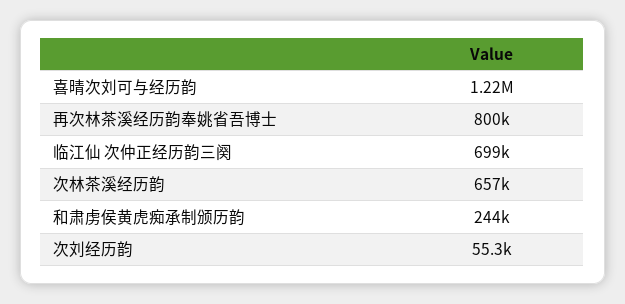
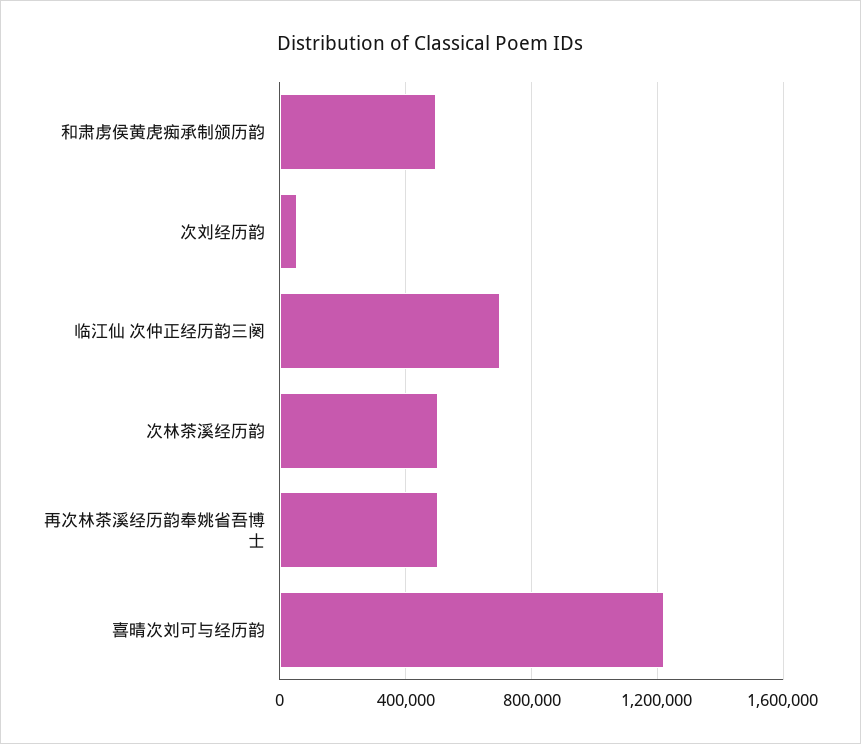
  {
    "喜晴次刘可与经历韵": 1220000,
-   "再次林茶溪经历韵奉姚省吾博士": 800000,
+   "再次林茶溪经历韵奉姚省吾博士": 500000,
    "临江仙 次仲正经历韵三阕": 699000,
-   "次林茶溪经历韵": 657000,
+   "次林茶溪经历韵": 500000,
-   "和肃虏侯黄虎痴承制颁历韵": 244000,
+   "和肃虏侯黄虎痴承制颁历韵": 500000,
    "次刘经历韵": 55300
  }

